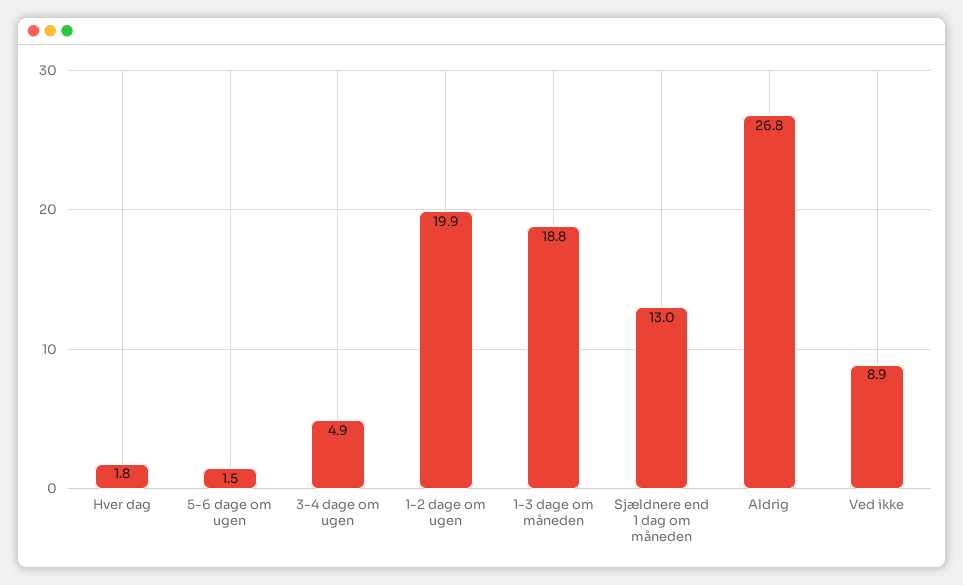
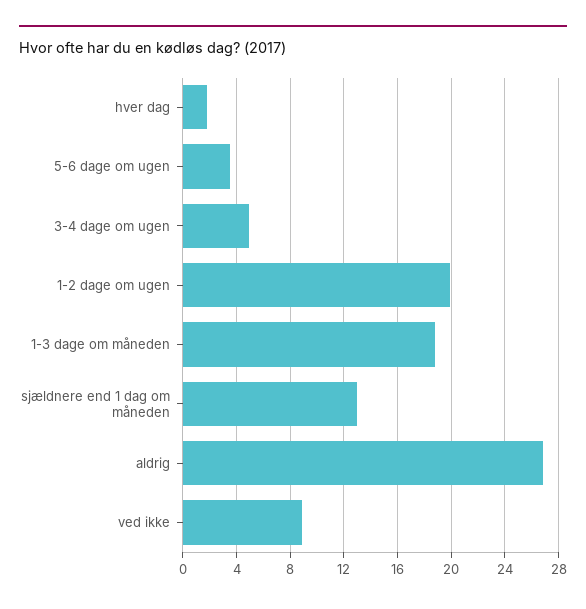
  {
    "Hver dag": 1.8,
-   "5-6 dage om ugen": 1.5,
+   "5-6 dage om ugen": 3.5,
    "3-4 dage om ugen": 4.9,
    "1-2 dage om ugen": 19.9,
    "1-3 dage om måneden": 18.8,
    "Sjældnere end 1 dag om måneden": 13,
    "Aldrig": 26.8,
    "Ved ikke": 8.9
  }

